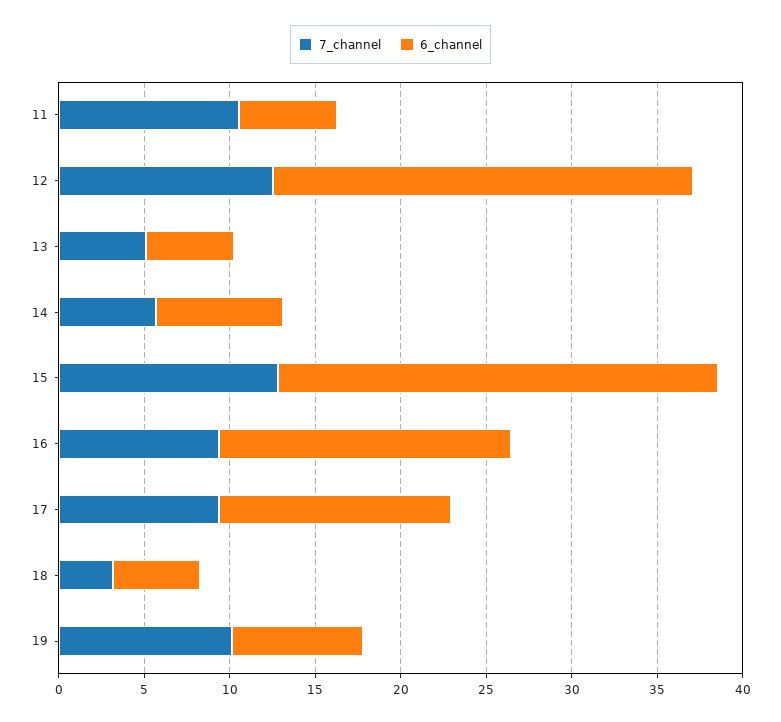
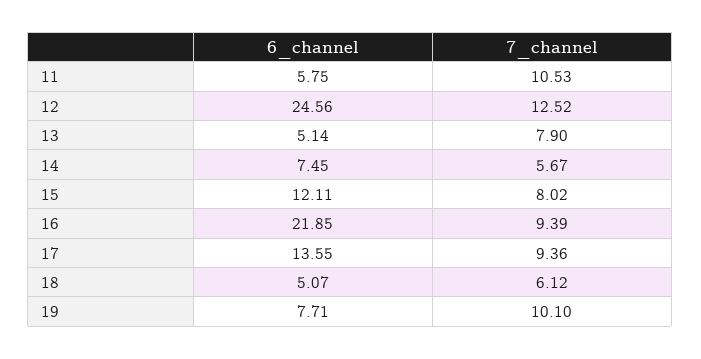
  {
    "7_channel": {
      "11": 10.53,
      "12": 12.52,
-     "13": 5,
+     "13": 7.9,
      "14": 5.67,
-     "15": 13,
+     "15": 8.02,
      "16": 9.39,
      "17": 9.36,
-     "18": 3,
+     "18": 6.12,
      "19": 10.1
    },
    "6_channel": {
      "11": 5.75,
      "12": 24.56,
      "13": 5.14,
      "14": 7.45,
-     "15": 26,
+     "15": 12.11,
-     "16": 17,
+     "16": 21.85,
      "17": 13.55,
      "18": 5.07,
      "19": 7.71
    }
  }

